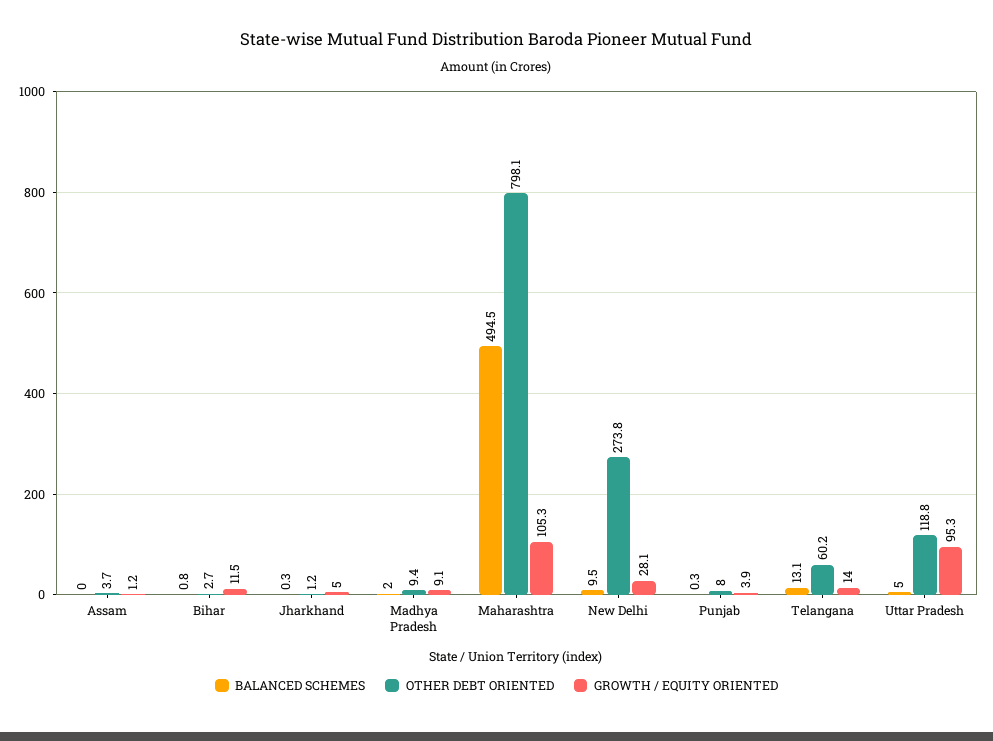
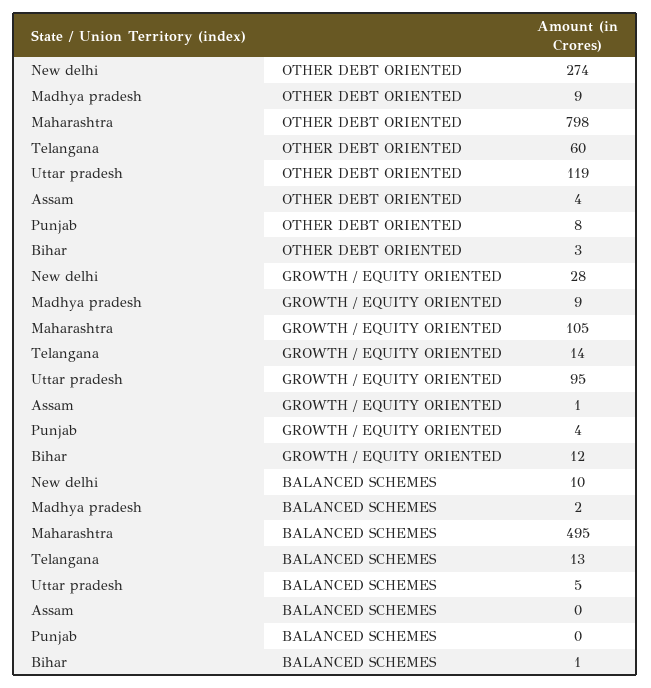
  {
    "BALANCED SCHEMES": {
      "Assam": 0,
      "Bihar": 0.8,
-     "Jharkhand": 0.3,
      "Madhya Pradesh": 2,
      "Maharashtra": 494.5,
      "New Delhi": 9.5,
      "Punjab": 0.3,
      "Telangana": 13.1,
      "Uttar Pradesh": 5
    },
    "OTHER DEBT ORIENTED": {
      "Assam": 3.7,
      "Bihar": 2.7,
-     "Jharkhand": 1.2,
      "Madhya Pradesh": 9.4,
      "Maharashtra": 798.1,
      "New Delhi": 273.8,
      "Punjab": 8,
      "Telangana": 60.2,
      "Uttar Pradesh": 118.8
    },
    "GROWTH / EQUITY ORIENTED": {
      "Assam": 1.2,
      "Bihar": 11.5,
-     "Jharkhand": 5,
      "Madhya Pradesh": 9.1,
      "Maharashtra": 105.3,
      "New Delhi": 28.1,
      "Punjab": 3.9,
      "Telangana": 14,
      "Uttar Pradesh": 95.3
    }
  }

